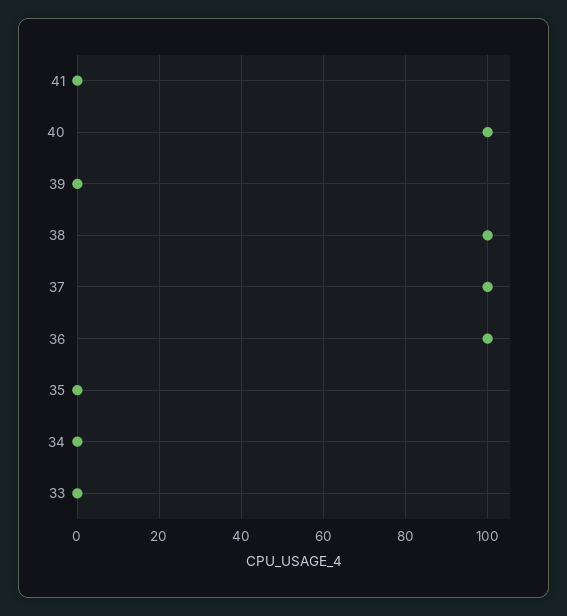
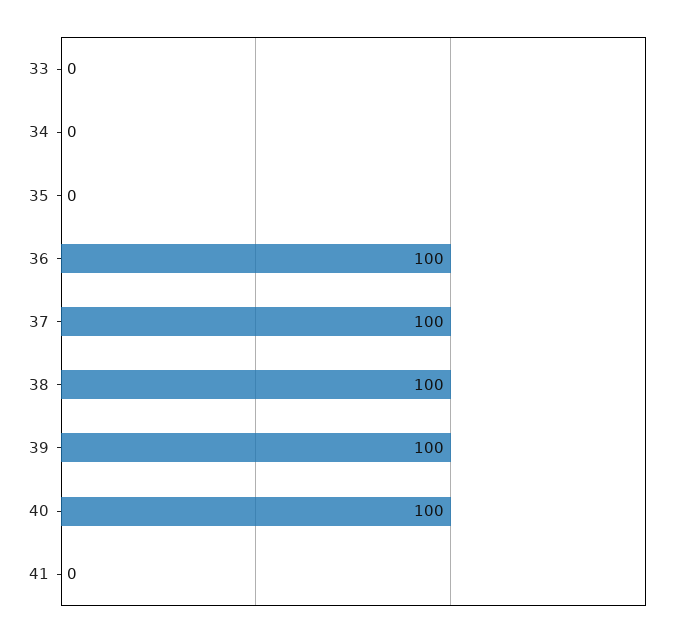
  {
    "41": 0,
    "40": 100,
-   "39": 0,
+   "39": 100,
    "38": 100,
    "37": 100,
    "36": 100,
    "35": 0,
    "34": 0,
    "33": 0
  }

